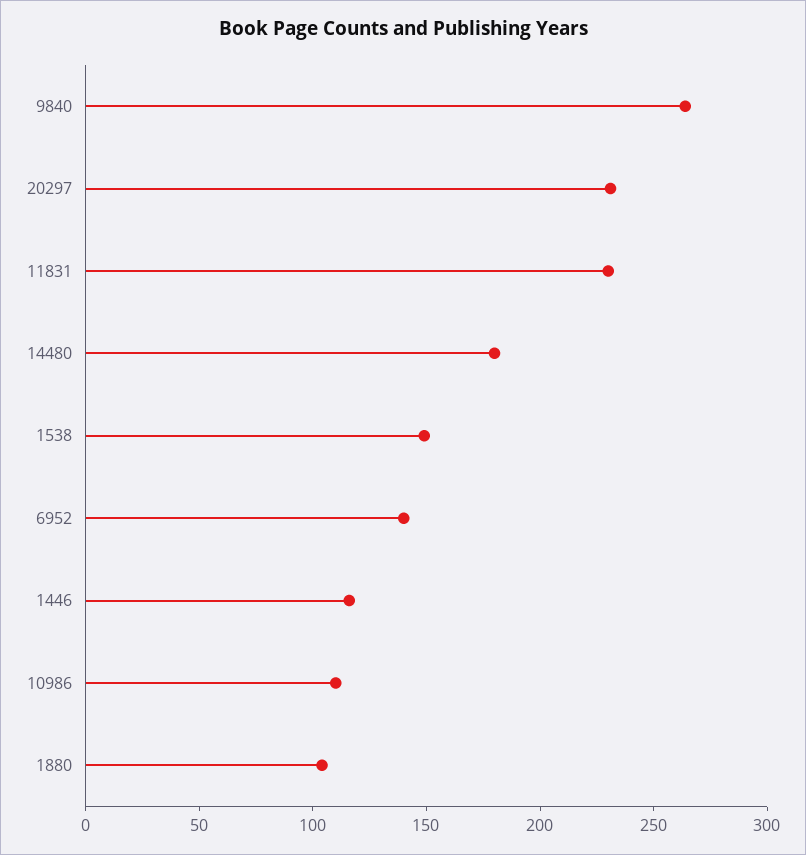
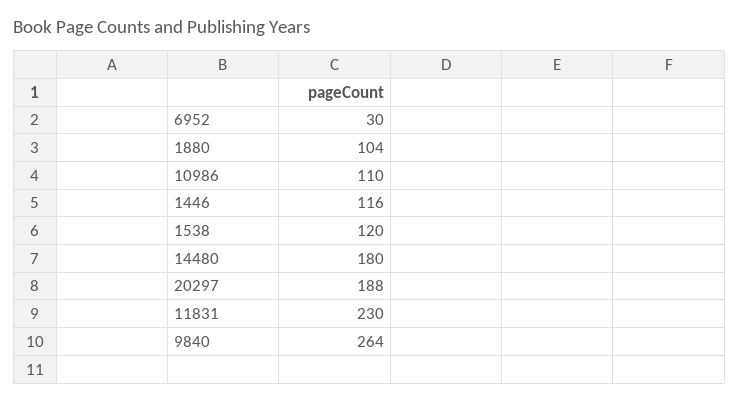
  {
    "9840": 264,
-   "20297": 230,
+   "20297": 188,
    "11831": 230,
    "14480": 180,
-   "1538": 150,
+   "1538": 120,
-   "6952": 140,
+   "6952": 30,
    "1446": 116,
    "10986": 110,
    "1880": 104
  }

